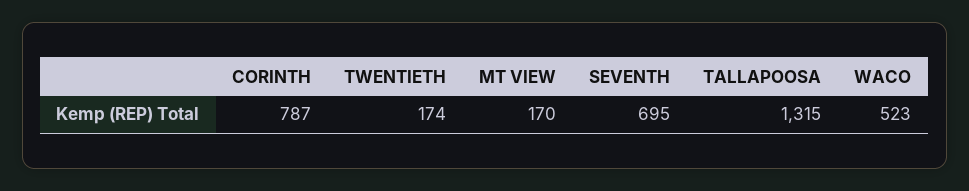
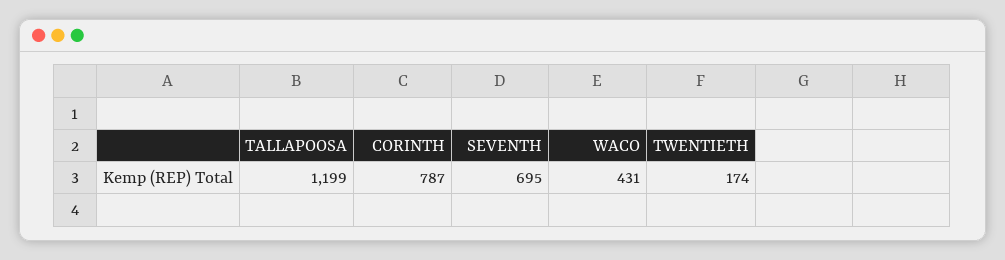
  {
    "CORINTH": 787,
    "TWENTIETH": 174,
-   "MT VIEW": 170,
    "SEVENTH": 695,
-   "TALLAPOOSA": 1315,
+   "TALLAPOOSA": 1199,
-   "WACO": 523
+   "WACO": 431
  }

